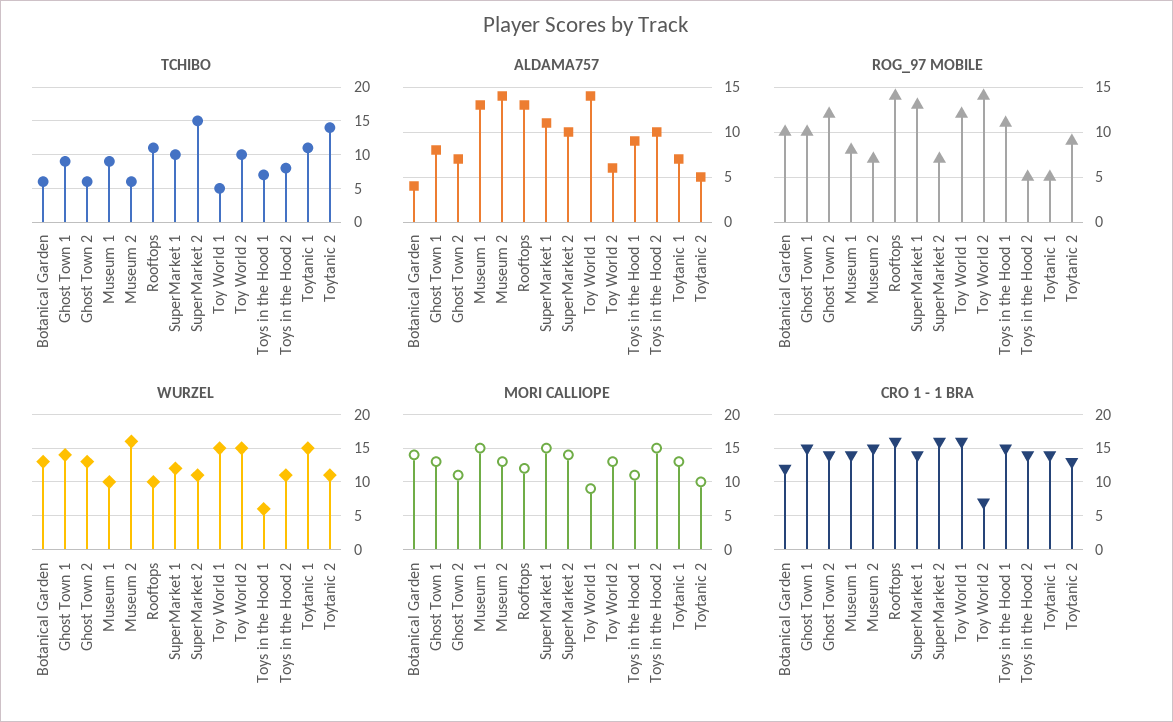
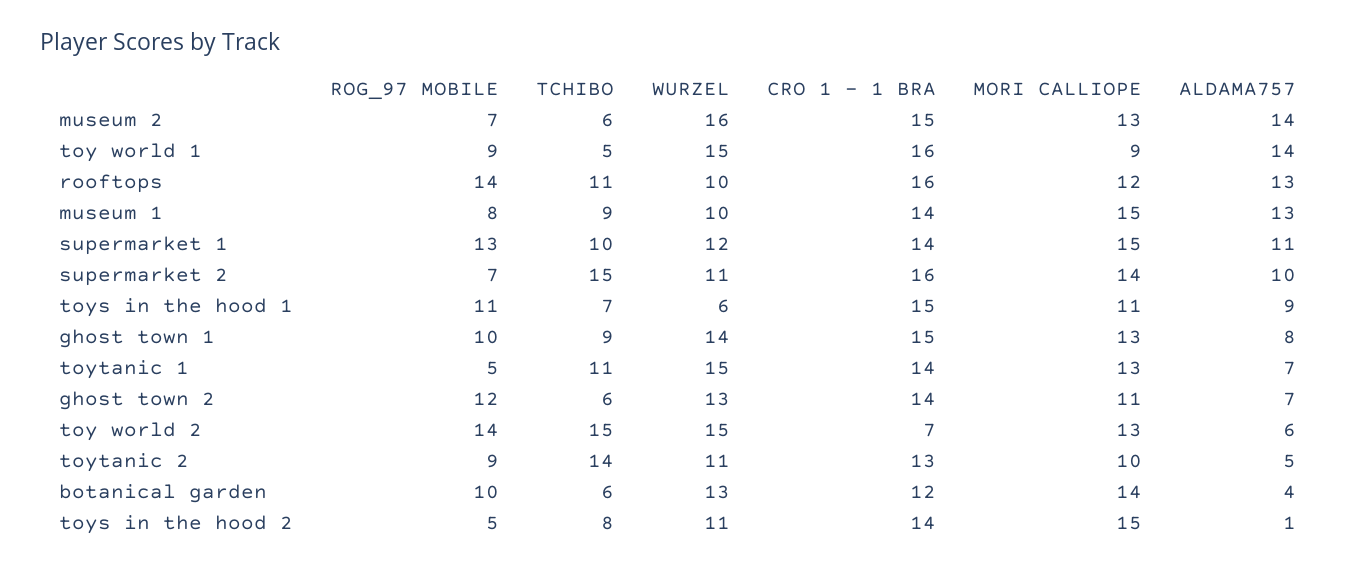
  {
    "TCHIBO": {
      "Botanical Garden": 6,
      "Ghost Town 1": 9,
      "Ghost Town 2": 6,
      "Museum 1": 9,
      "Museum 2": 6,
      "Rooftops": 11,
      "SuperMarket 1": 10,
      "SuperMarket 2": 15,
      "Toy World 1": 5,
-     "Toy World 2": 10,
+     "Toy World 2": 15,
      "Toys in the Hood 1": 7,
      "Toys in the Hood 2": 8,
      "Toytanic 1": 11,
      "Toytanic 2": 14
    },
    "ALDAMA757": {
      "Botanical Garden": 4,
      "Ghost Town 1": 8,
      "Ghost Town 2": 7,
      "Museum 1": 13,
      "Museum 2": 14,
      "Rooftops": 13,
      "SuperMarket 1": 11,
      "SuperMarket 2": 10,
      "Toy World 1": 14,
      "Toy World 2": 6,
      "Toys in the Hood 1": 9,
-     "Toys in the Hood 2": 10,
+     "Toys in the Hood 2": 1,
      "Toytanic 1": 7,
      "Toytanic 2": 5
    },
    "ROG_97 MOBILE": {
      "Botanical Garden": 10,
      "Ghost Town 1": 10,
      "Ghost Town 2": 12,
      "Museum 1": 8,
      "Museum 2": 7,
      "Rooftops": 14,
      "SuperMarket 1": 13,
      "SuperMarket 2": 7,
-     "Toy World 1": 12,
+     "Toy World 1": 9,
      "Toy World 2": 14,
      "Toys in the Hood 1": 11,
      "Toys in the Hood 2": 5,
      "Toytanic 1": 5,
      "Toytanic 2": 9
    },
    "WURZEL": {
      "Botanical Garden": 13,
      "Ghost Town 1": 14,
      "Ghost Town 2": 13,
      "Museum 1": 10,
      "Museum 2": 16,
      "Rooftops": 10,
      "SuperMarket 1": 12,
      "SuperMarket 2": 11,
      "Toy World 1": 15,
      "Toy World 2": 15,
      "Toys in the Hood 1": 6,
      "Toys in the Hood 2": 11,
      "Toytanic 1": 15,
      "Toytanic 2": 11
    },
    "MORI CALLIOPE": {
      "Botanical Garden": 14,
      "Ghost Town 1": 13,
      "Ghost Town 2": 11,
      "Museum 1": 15,
      "Museum 2": 13,
      "Rooftops": 12,
      "SuperMarket 1": 15,
      "SuperMarket 2": 14,
      "Toy World 1": 9,
      "Toy World 2": 13,
      "Toys in the Hood 1": 11,
      "Toys in the Hood 2": 15,
      "Toytanic 1": 13,
      "Toytanic 2": 10
    },
    "CRO 1 - 1 BRA": {
      "Botanical Garden": 12,
      "Ghost Town 1": 15,
      "Ghost Town 2": 14,
      "Museum 1": 14,
      "Museum 2": 15,
      "Rooftops": 16,
      "SuperMarket 1": 14,
      "SuperMarket 2": 16,
      "Toy World 1": 16,
      "Toy World 2": 7,
      "Toys in the Hood 1": 15,
      "Toys in the Hood 2": 14,
      "Toytanic 1": 14,
      "Toytanic 2": 13
    }
  }

